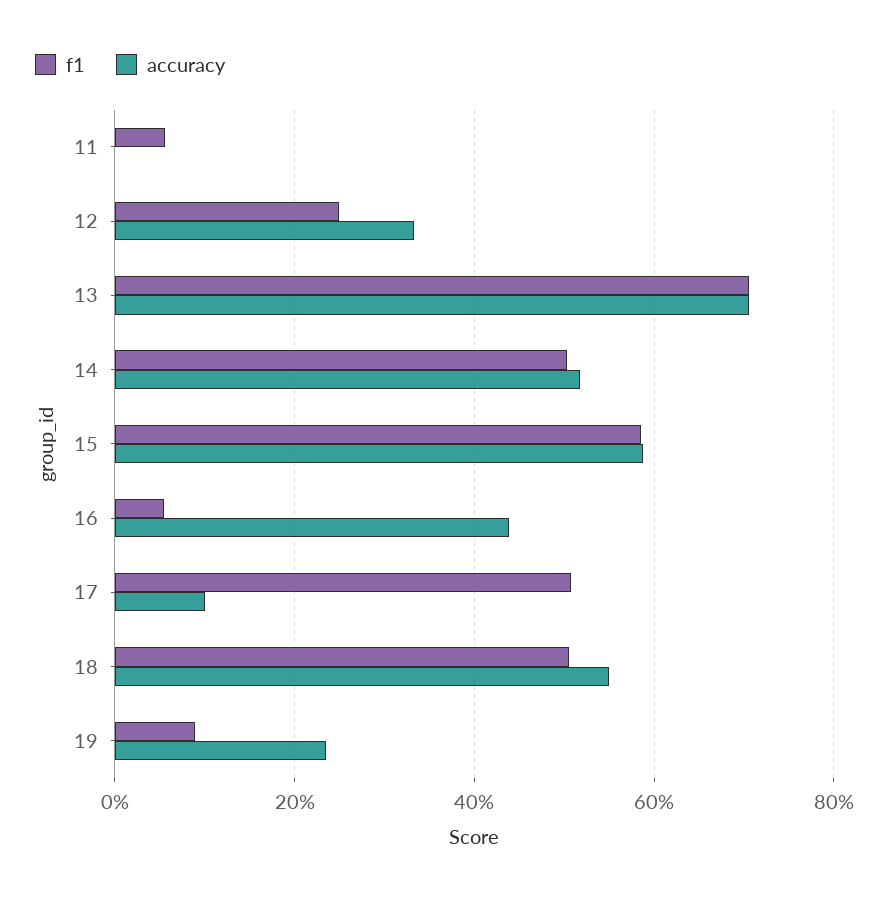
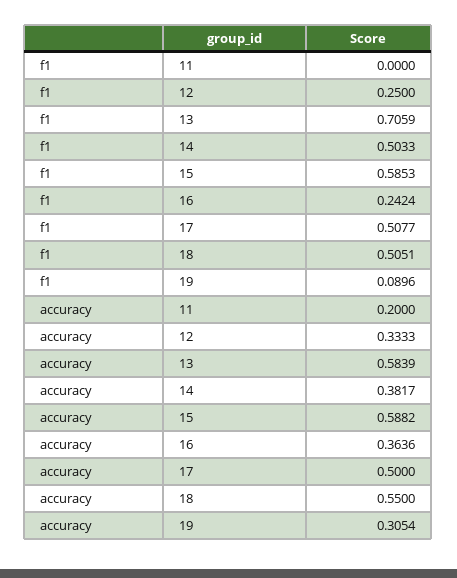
  {
    "f1": {
-     "11": 0.06,
+     "11": 0,
      "12": 0.25,
      "13": 0.7059,
      "14": 0.5033,
      "15": 0.5853,
-     "16": 0.06,
+     "16": 0.2424,
      "17": 0.5077,
      "18": 0.5051,
      "19": 0.0896
    },
    "accuracy": {
-     "11": 0,
+     "11": 0.2,
      "12": 0.3333,
-     "13": 0.7,
+     "13": 0.5839,
-     "14": 0.52,
+     "14": 0.3817,
      "15": 0.5882,
-     "16": 0.44,
+     "16": 0.3636,
-     "17": 0.1,
+     "17": 0.5,
      "18": 0.55,
-     "19": 0.24
+     "19": 0.3054
    }
  }

